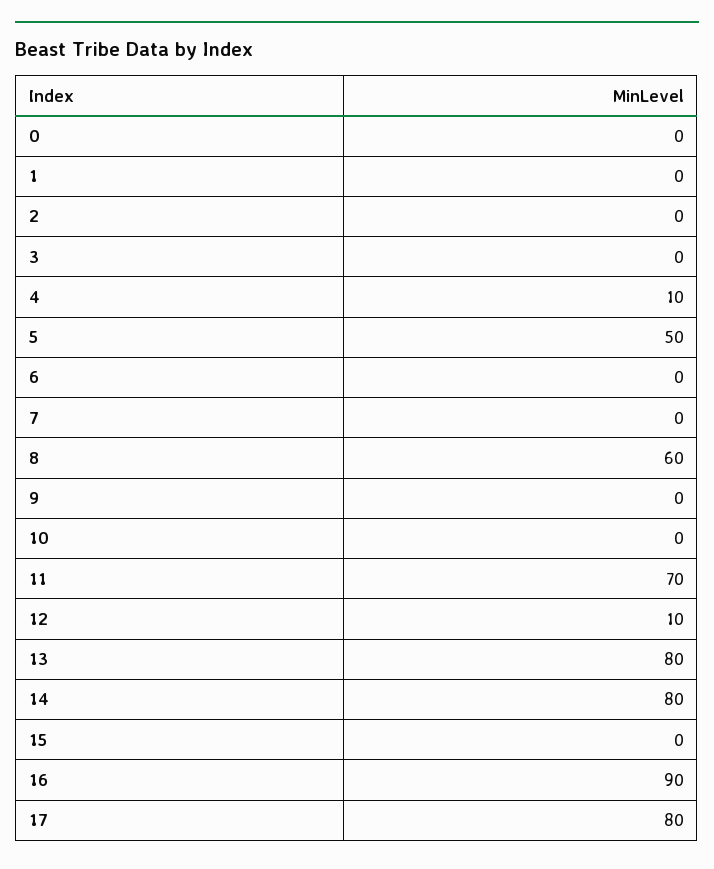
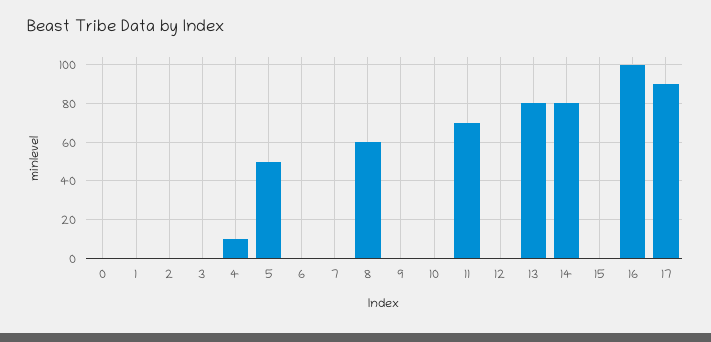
  {
    "0": 0,
    "1": 0,
    "2": 0,
    "3": 0,
    "4": 10,
    "5": 50,
    "6": 0,
    "7": 0,
    "8": 60,
    "9": 0,
    "10": 0,
    "11": 70,
-   "12": 10,
+   "12": 0,
    "13": 80,
    "14": 80,
    "15": 0,
-   "16": 90,
+   "16": 100,
-   "17": 80
+   "17": 90
  }

